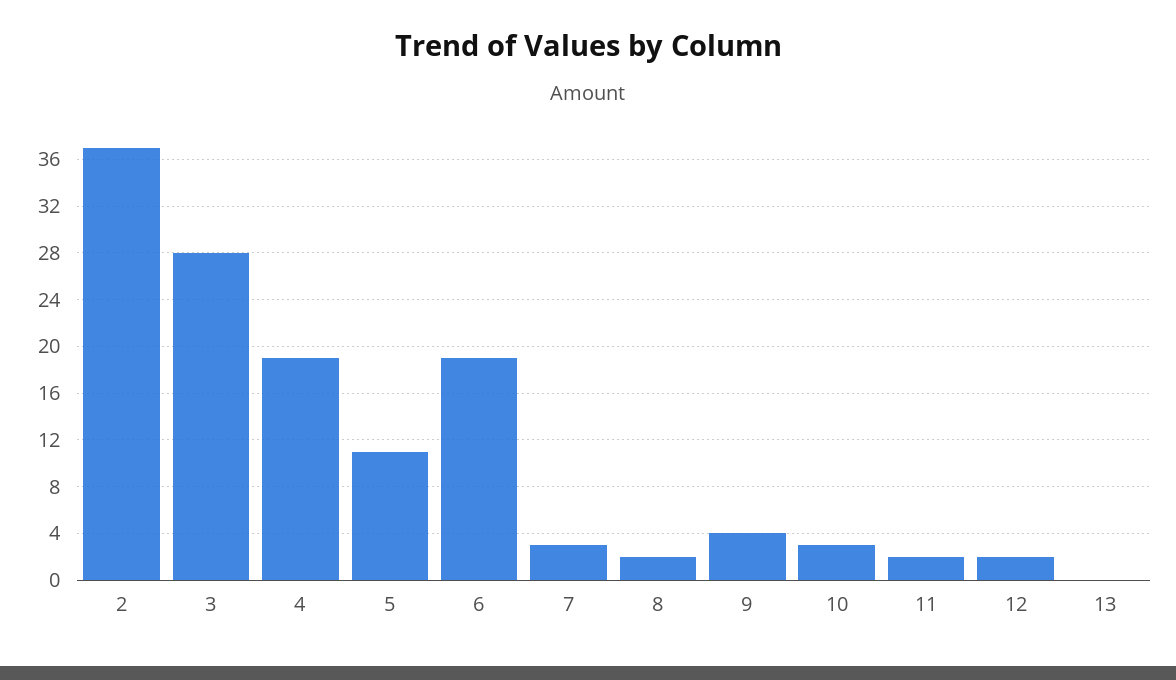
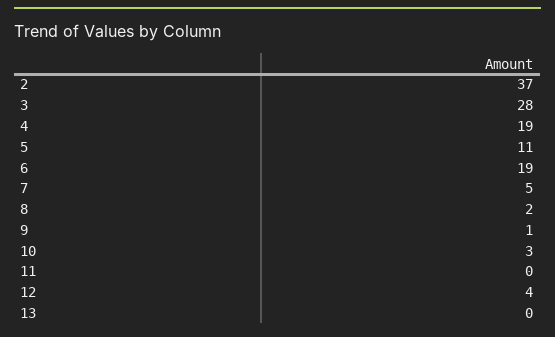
  {
    "2": 37,
    "3": 28,
    "4": 19,
    "5": 11,
    "6": 19,
-   "7": 3,
+   "7": 5,
    "8": 2,
-   "9": 4,
+   "9": 1,
    "10": 3,
-   "11": 2,
+   "11": 0,
-   "12": 2,
+   "12": 4,
    "13": 0
  }

